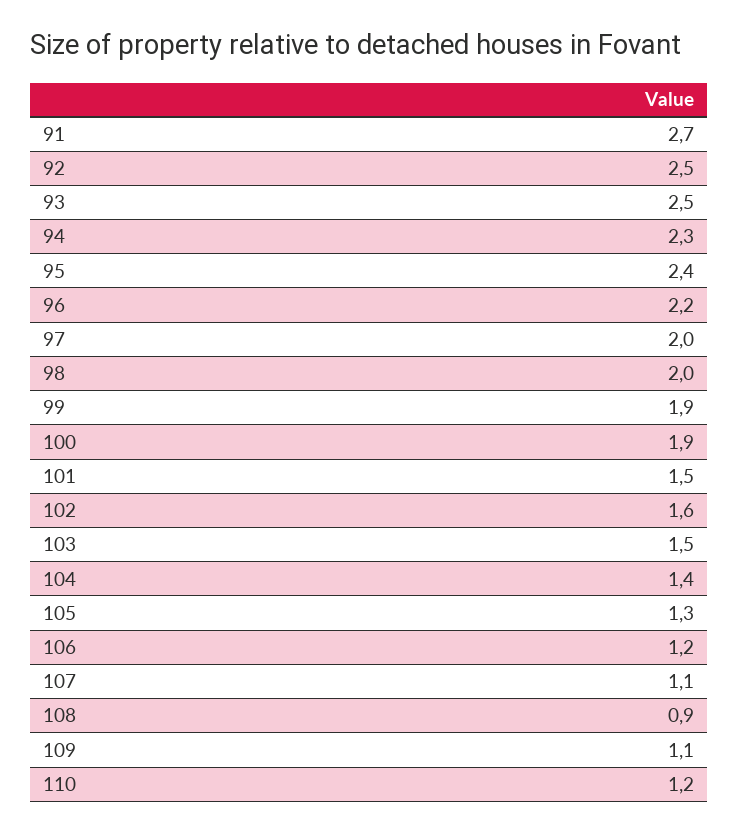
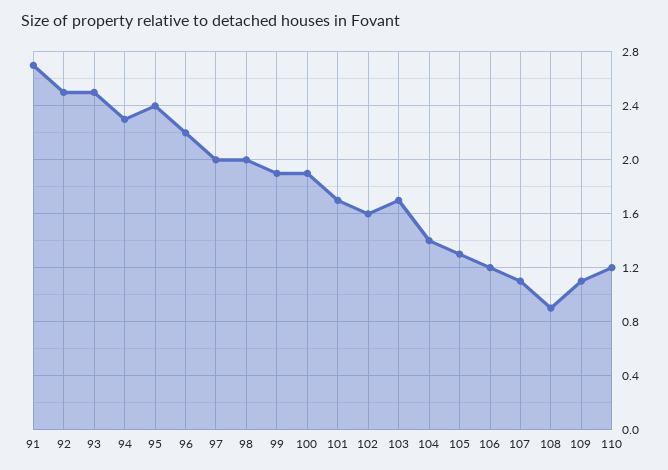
  {
    "91": 2.7,
    "92": 2.5,
    "93": 2.5,
    "94": 2.3,
    "95": 2.4,
    "96": 2.2,
    "97": 2,
    "98": 2,
    "99": 1.9,
    "100": 1.9,
-   "101": 1.5,
+   "101": 1.7,
    "102": 1.6,
-   "103": 1.5,
+   "103": 1.7,
    "104": 1.4,
    "105": 1.3,
    "106": 1.2,
    "107": 1.1,
    "108": 0.9,
    "109": 1.1,
    "110": 1.2
  }

